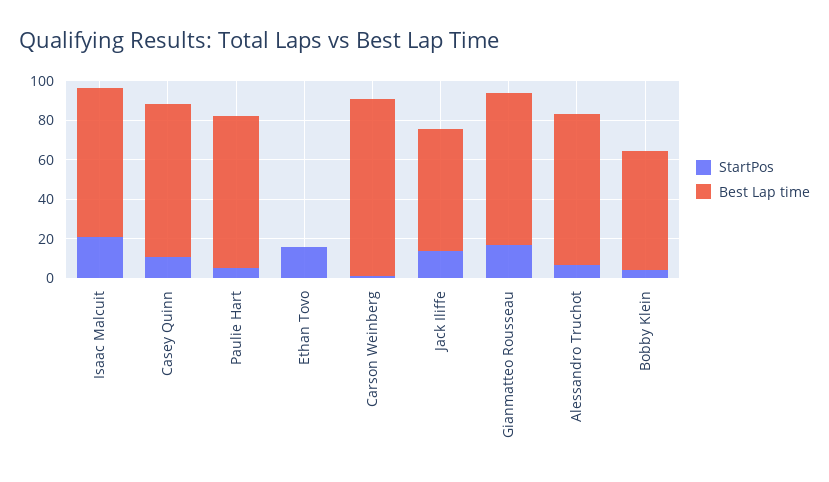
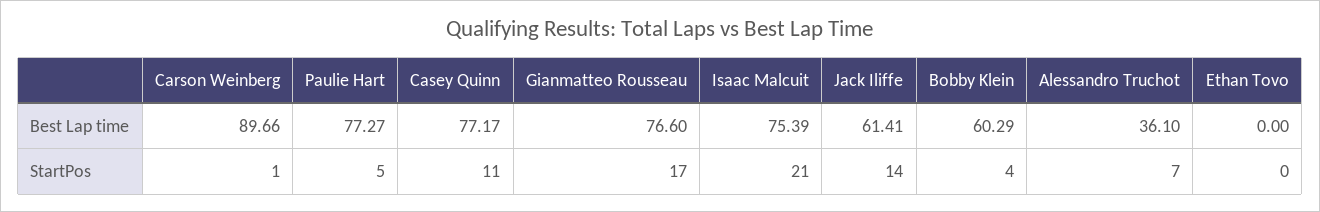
  {
    "StartPos": {
      "Isaac Malcuit": 21,
      "Casey Quinn": 11,
      "Paulie Hart": 5,
-     "Ethan Tovo": 15,
+     "Ethan Tovo": 0,
      "Carson Weinberg": 1,
      "Jack Iliffe": 14,
      "Gianmatteo Rousseau": 17,
      "Alessandro Truchot": 7,
      "Bobby Klein": 4
    },
    "Best Lap time": {
      "Isaac Malcuit": 75.39,
      "Casey Quinn": 77.17,
      "Paulie Hart": 77.27,
      "Ethan Tovo": 0,
      "Carson Weinberg": 89.66,
      "Jack Iliffe": 61.41,
      "Gianmatteo Rousseau": 76.6,
-     "Alessandro Truchot": 75,
+     "Alessandro Truchot": 36.1,
      "Bobby Klein": 60.29
    }
  }

